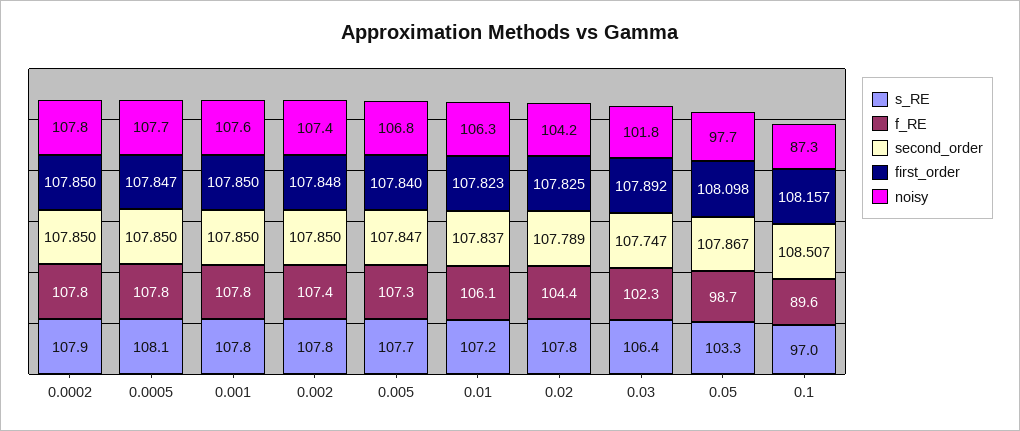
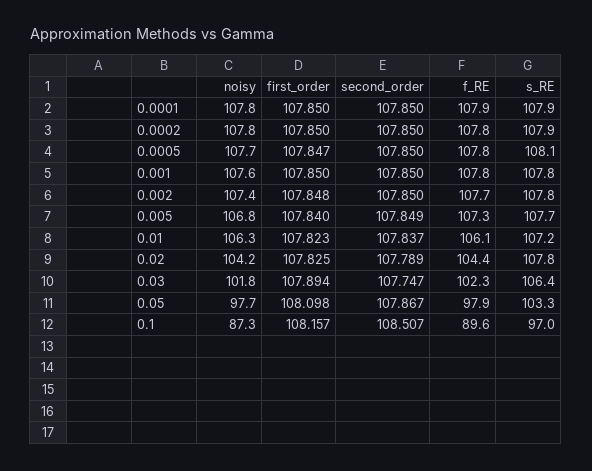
  {
    "s_RE": {
      "0.0002": 107.9,
      "0.0005": 108.1,
      "0.001": 107.8,
      "0.002": 107.8,
      "0.005": 107.7,
      "0.01": 107.2,
      "0.02": 107.8,
      "0.03": 106.4,
      "0.05": 103.3,
-     "0.1": 97
+     "0.1": 97,
+     "0.0001": 107.9
    },
    "f_RE": {
      "0.0002": 107.8,
      "0.0005": 107.8,
      "0.001": 107.8,
-     "0.002": 107.4,
+     "0.002": 107.7,
      "0.005": 107.3,
      "0.01": 106.1,
      "0.02": 104.4,
      "0.03": 102.3,
-     "0.05": 98.7,
+     "0.05": 97.9,
-     "0.1": 89.6
+     "0.1": 89.6,
+     "0.0001": 107.9
    },
    "second_order": {
      "0.0002": 107.85,
      "0.0005": 107.85,
      "0.001": 107.85,
      "0.002": 107.85,
-     "0.005": 107.847,
+     "0.005": 107.849,
      "0.01": 107.837,
      "0.02": 107.789,
      "0.03": 107.747,
      "0.05": 107.867,
-     "0.1": 108.507
+     "0.1": 108.507,
+     "0.0001": 107.85
    },
    "first_order": {
      "0.0002": 107.85,
      "0.0005": 107.847,
      "0.001": 107.85,
      "0.002": 107.848,
      "0.005": 107.84,
      "0.01": 107.823,
      "0.02": 107.825,
-     "0.03": 107.892,
+     "0.03": 107.894,
      "0.05": 108.098,
-     "0.1": 108.157
+     "0.1": 108.157,
+     "0.0001": 107.85
    },
    "noisy": {
      "0.0002": 107.8,
      "0.0005": 107.7,
      "0.001": 107.6,
      "0.002": 107.4,
      "0.005": 106.8,
      "0.01": 106.3,
      "0.02": 104.2,
      "0.03": 101.8,
      "0.05": 97.7,
-     "0.1": 87.3
+     "0.1": 87.3,
+     "0.0001": 107.8
    }
  }

